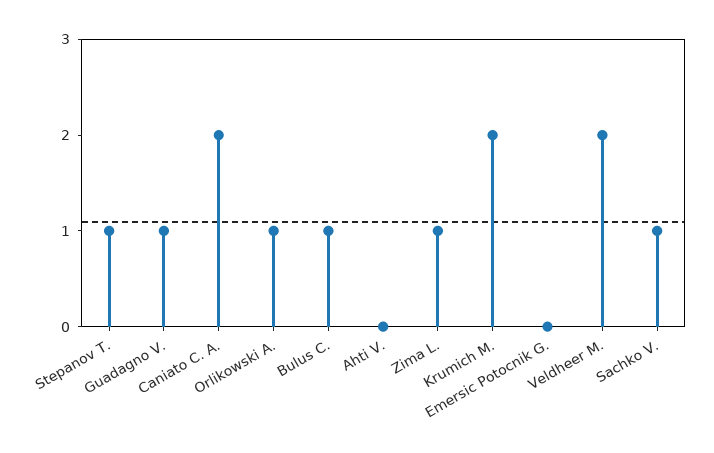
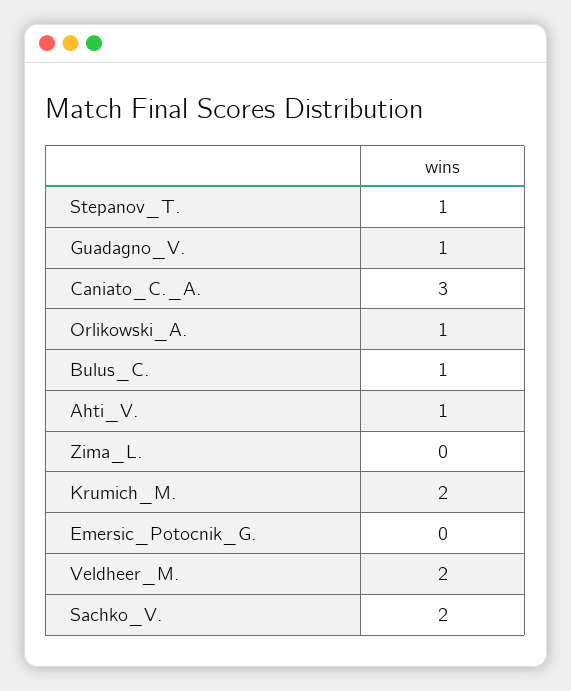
  {
    "Stepanov T.": 1,
    "Guadagno V.": 1,
-   "Caniato C. A.": 2,
+   "Caniato C. A.": 3,
    "Orlikowski A.": 1,
    "Bulus C.": 1,
-   "Ahti V.": 0,
+   "Ahti V.": 1,
-   "Zima L.": 1,
+   "Zima L.": 0,
    "Krumich M.": 2,
    "Emersic Potocnik G.": 0,
    "Veldheer M.": 2,
-   "Sachko V.": 1
+   "Sachko V.": 2
  }

